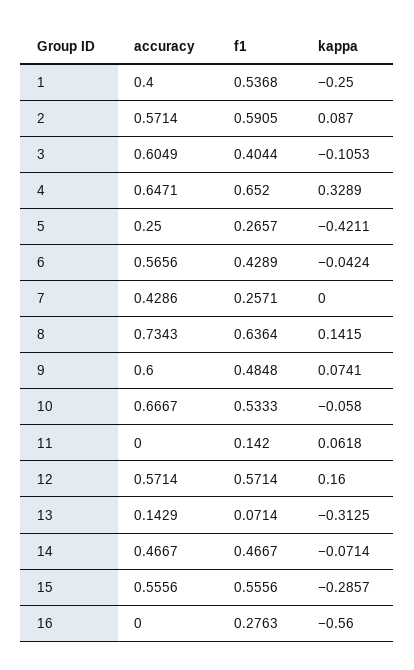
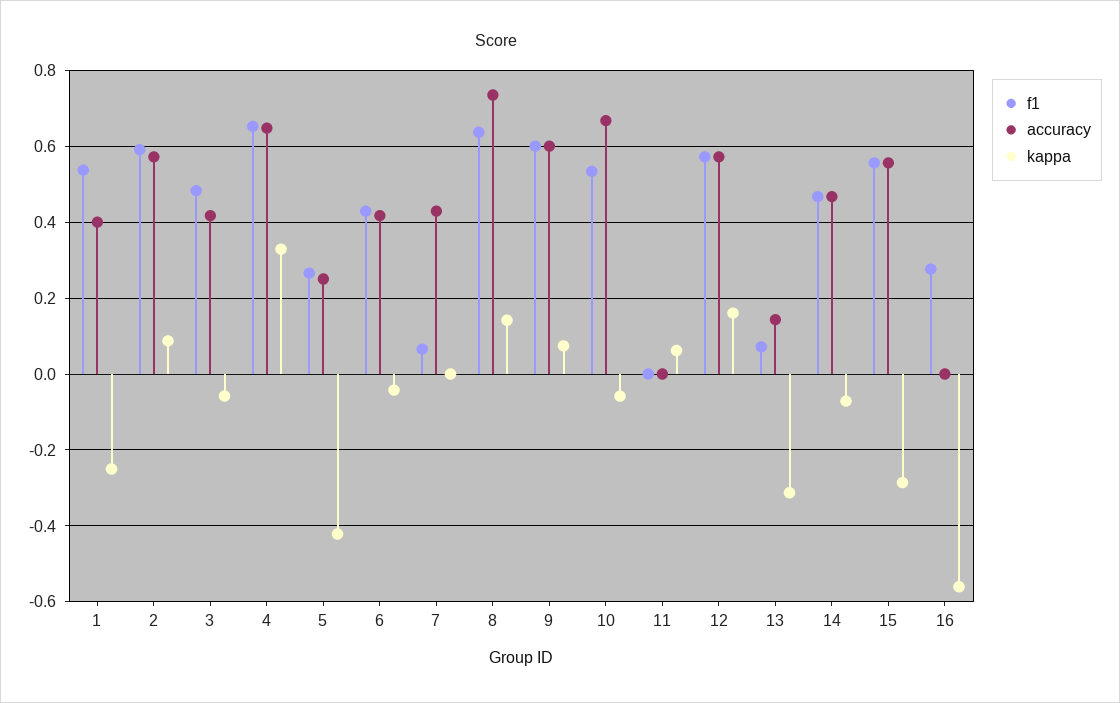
  {
    "accuracy": {
      "1": 0.4,
      "2": 0.5714,
-     "3": 0.6049,
+     "3": 0.42,
      "4": 0.6471,
      "5": 0.25,
-     "6": 0.5656,
+     "6": 0.42,
      "7": 0.4286,
      "8": 0.7343,
      "9": 0.6,
      "10": 0.6667,
      "11": 0,
      "12": 0.5714,
      "13": 0.1429,
      "14": 0.4667,
      "15": 0.5556,
      "16": 0
    },
    "f1": {
      "1": 0.5368,
      "2": 0.5905,
-     "3": 0.4044,
+     "3": 0.48,
      "4": 0.652,
      "5": 0.2657,
      "6": 0.4289,
-     "7": 0.2571,
+     "7": 0.06,
      "8": 0.6364,
-     "9": 0.4848,
+     "9": 0.6,
      "10": 0.5333,
-     "11": 0.142,
+     "11": 0,
      "12": 0.5714,
      "13": 0.0714,
      "14": 0.4667,
      "15": 0.5556,
      "16": 0.2763
    },
    "kappa": {
      "1": -0.25,
      "2": 0.087,
-     "3": -0.1053,
+     "3": -0.06,
      "4": 0.3289,
      "5": -0.4211,
      "6": -0.0424,
      "7": 0,
      "8": 0.1415,
      "9": 0.0741,
      "10": -0.058,
      "11": 0.0618,
      "12": 0.16,
      "13": -0.3125,
      "14": -0.0714,
      "15": -0.2857,
      "16": -0.56
    }
  }

